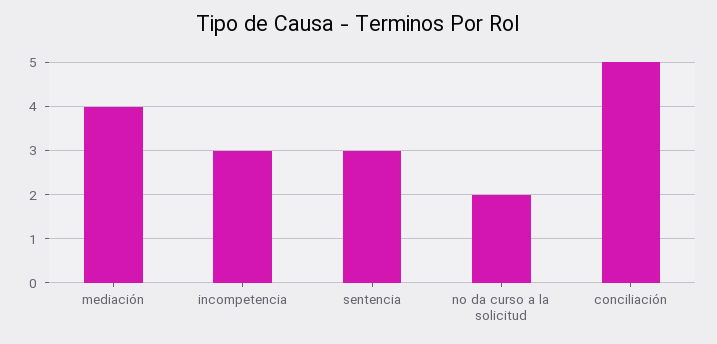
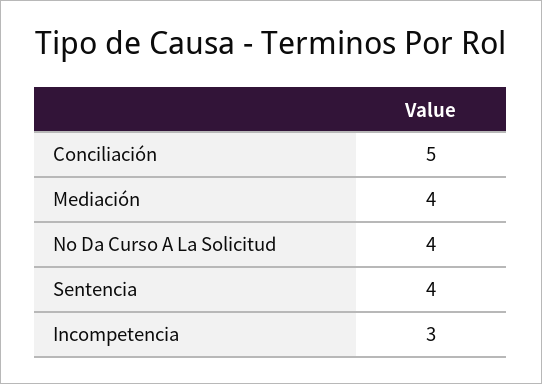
  {
    "mediación": 4,
    "incompetencia": 3,
-   "sentencia": 3,
+   "sentencia": 4,
-   "no da curso a la solicitud": 2,
+   "no da curso a la solicitud": 4,
    "conciliación": 5
  }

